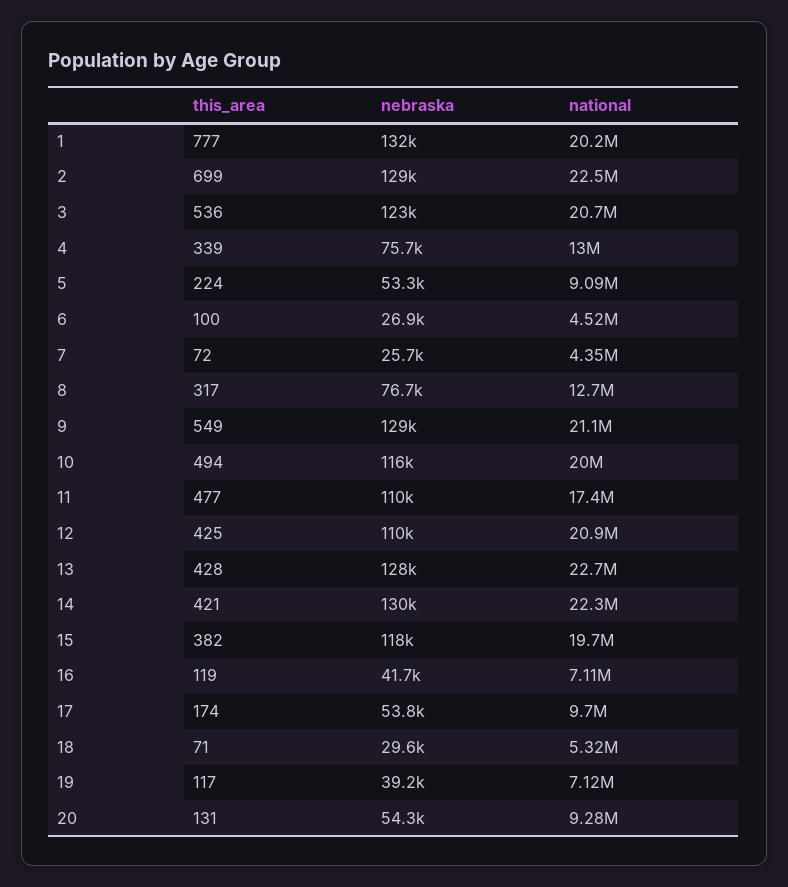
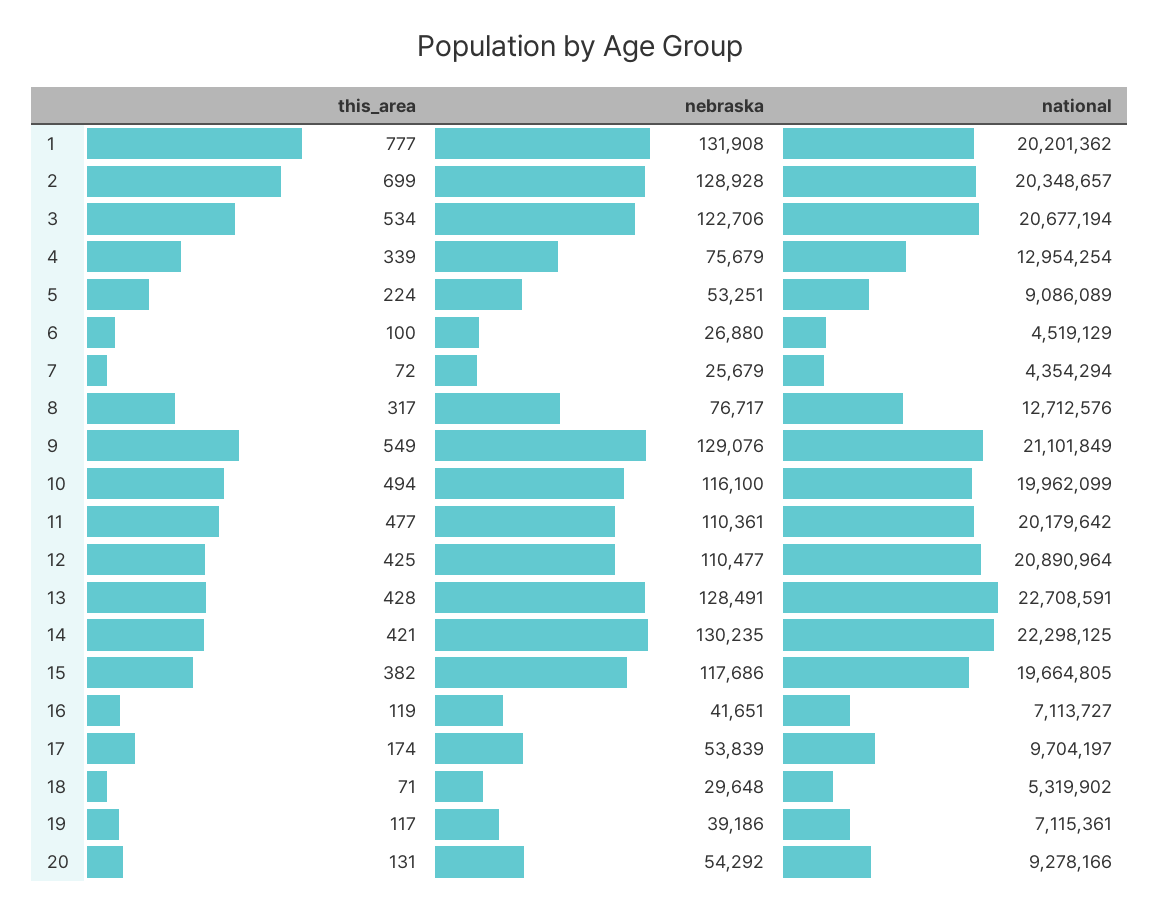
  {
    "this_area": {
      "1": 777,
      "2": 699,
-     "3": 536,
+     "3": 534,
      "4": 339,
      "5": 224,
      "6": 100,
      "7": 72,
      "8": 317,
      "9": 549,
      "10": 494,
      "11": 477,
      "12": 425,
      "13": 428,
      "14": 421,
      "15": 382,
      "16": 119,
      "17": 174,
      "18": 71,
      "19": 117,
      "20": 131
    },
    "nebraska": {
      "1": 131908,
      "2": 128928,
      "3": 122706,
      "4": 75679,
      "5": 53251,
      "6": 26880,
      "7": 25679,
      "8": 76717,
      "9": 129076,
      "10": 116100,
      "11": 110361,
      "12": 110477,
      "13": 128491,
      "14": 130235,
      "15": 117686,
      "16": 41651,
      "17": 53839,
      "18": 29648,
      "19": 39186,
      "20": 54292
    },
    "national": {
      "1": 20201362,
-     "2": 22500000,
+     "2": 20348657,
      "3": 20677194,
      "4": 12954254,
      "5": 9086089,
      "6": 4519129,
      "7": 4354294,
      "8": 12712576,
      "9": 21101849,
      "10": 19962099,
-     "11": 17400000,
+     "11": 20179642,
      "12": 20890964,
      "13": 22708591,
      "14": 22298125,
      "15": 19664805,
      "16": 7113727,
      "17": 9704197,
      "18": 5319902,
      "19": 7115361,
      "20": 9278166
    }
  }

